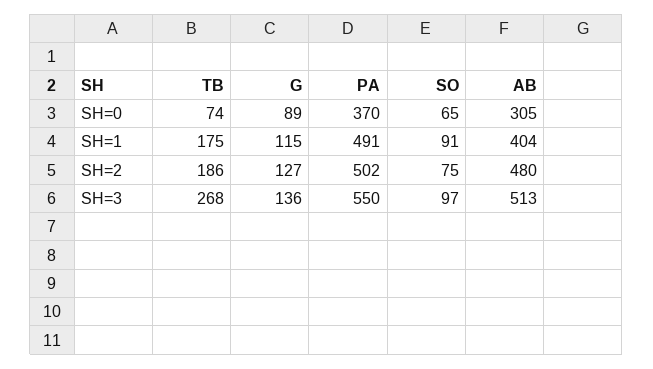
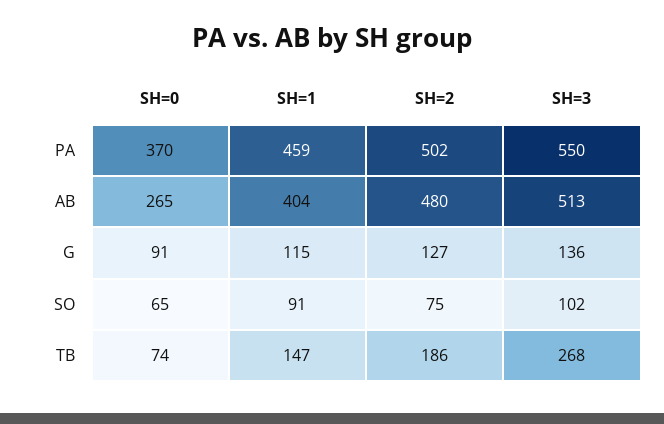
  {
    "TB": {
      "SH=0": 74,
-     "SH=1": 175,
+     "SH=1": 147,
      "SH=2": 186,
      "SH=3": 268
    },
    "G": {
-     "SH=0": 89,
+     "SH=0": 91,
      "SH=1": 115,
      "SH=2": 127,
      "SH=3": 136
    },
    "PA": {
      "SH=0": 370,
-     "SH=1": 491,
+     "SH=1": 459,
      "SH=2": 502,
      "SH=3": 550
    },
    "SO": {
      "SH=0": 65,
      "SH=1": 91,
      "SH=2": 75,
-     "SH=3": 97
+     "SH=3": 102
    },
    "AB": {
-     "SH=0": 305,
+     "SH=0": 265,
      "SH=1": 404,
      "SH=2": 480,
      "SH=3": 513
    }
  }

